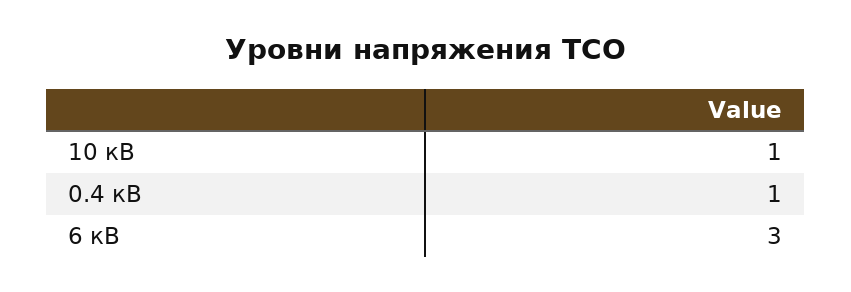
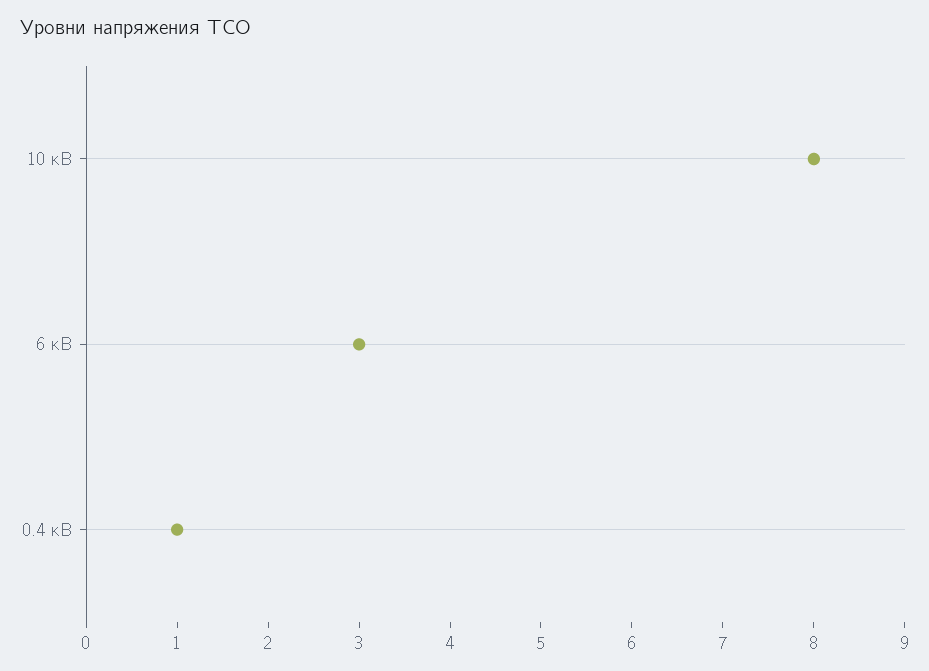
  {
-   "10 кВ": 1,
+   "10 кВ": 8,
    "0.4 кВ": 1,
    "6 кВ": 3
  }

